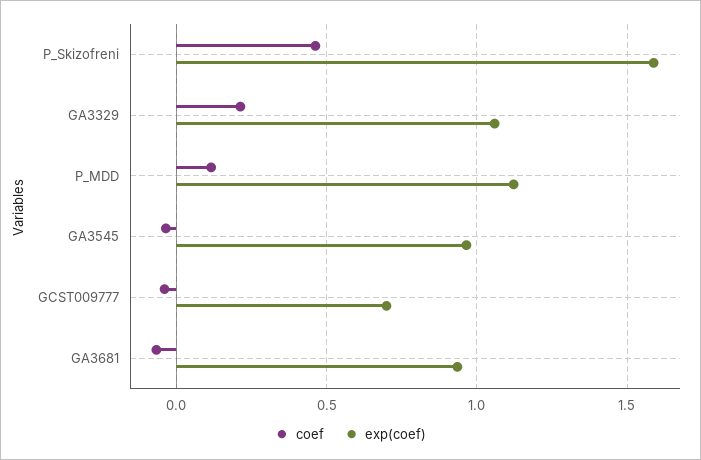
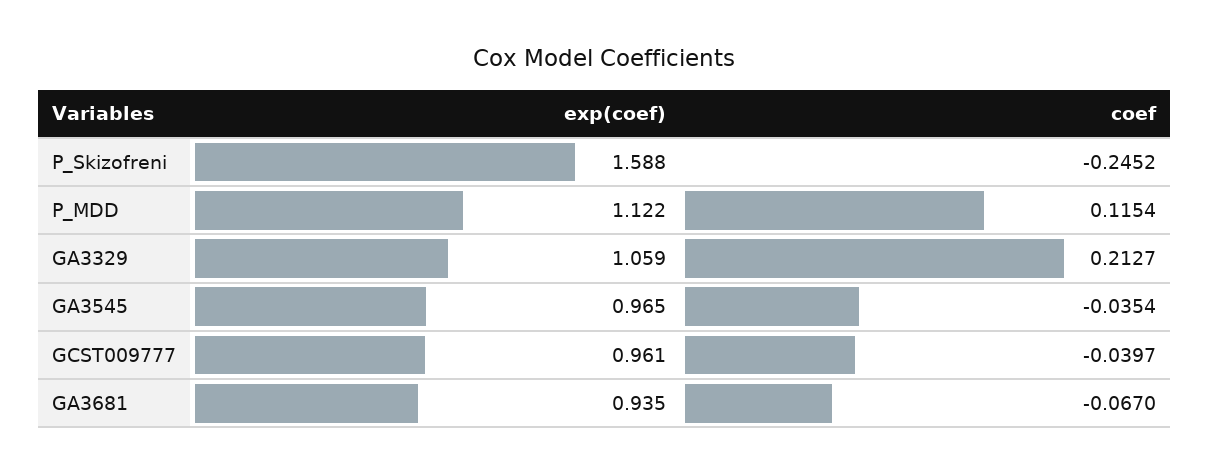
  {
    "coef": {
-     "P_Skizofreni": 0.45,
+     "P_Skizofreni": -0.2452,
      "GA3329": 0.2127,
      "P_MDD": 0.1154,
      "GA3545": -0.0354,
      "GCST009777": -0.0397,
      "GA3681": -0.067
    },
    "exp(coef)": {
      "P_Skizofreni": 1.588,
      "GA3329": 1.059,
      "P_MDD": 1.122,
      "GA3545": 0.965,
-     "GCST009777": 0.7,
+     "GCST009777": 0.961,
      "GA3681": 0.935
    }
  }

